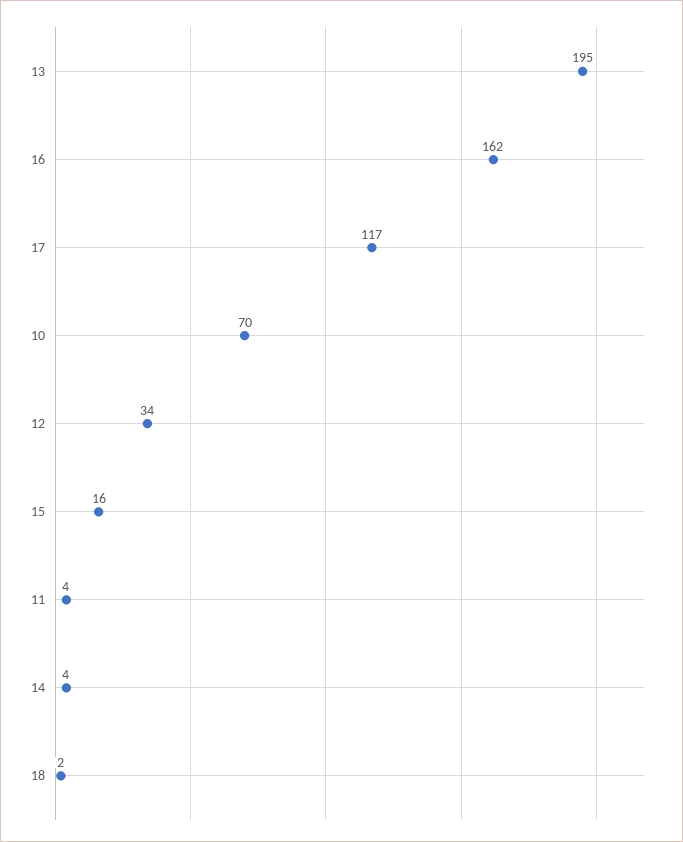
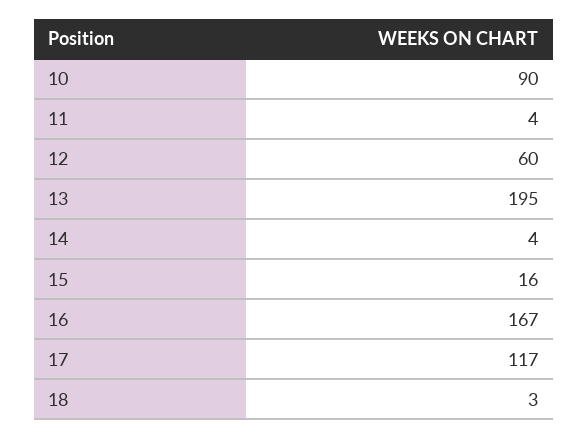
  {
    "13": 195,
-   "16": 162,
+   "16": 167,
    "17": 117,
-   "10": 70,
+   "10": 90,
-   "12": 34,
+   "12": 60,
    "15": 16,
    "11": 4,
    "14": 4,
-   "18": 2
+   "18": 3
  }

